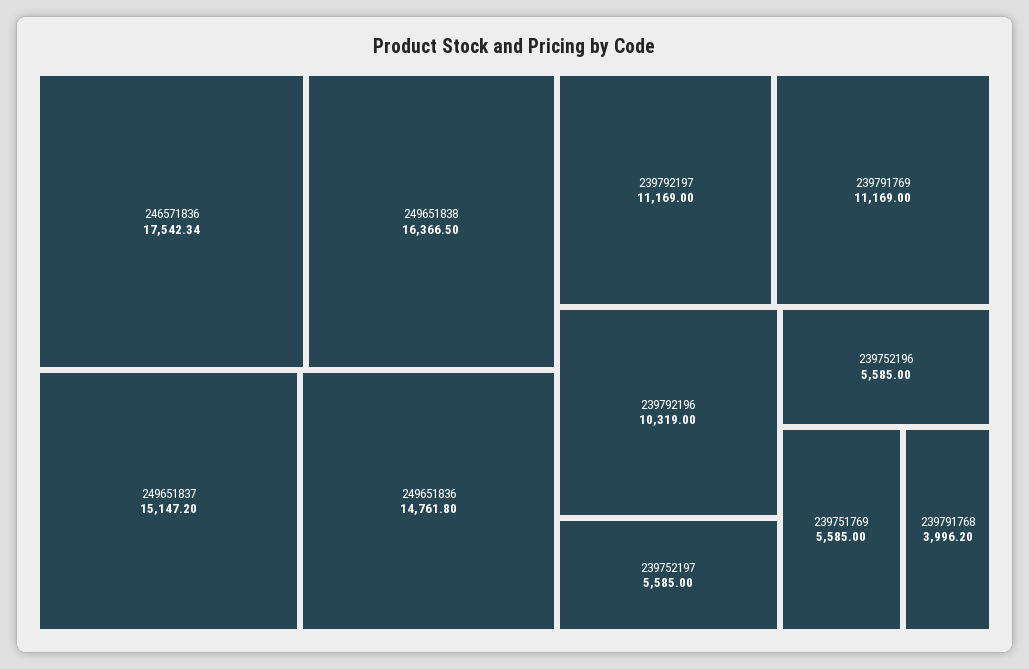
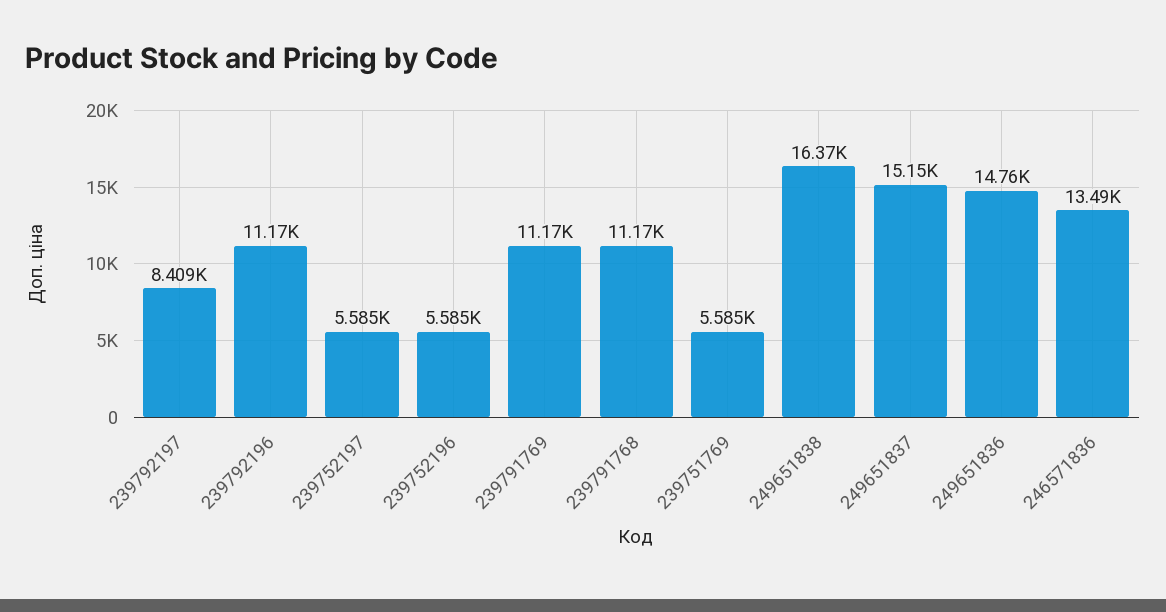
  {
-   "246571836": 17542.34,
+   "246571836": 13490,
    "249651838": 16366.5,
    "249651837": 15147.2,
    "249651836": 14761.8,
-   "239792197": 11169,
+   "239792197": 8409,
    "239791769": 11169,
-   "239792196": 10319,
+   "239792196": 11170,
    "239752197": 5585,
    "239752196": 5585,
    "239751769": 5585,
-   "239791768": 3996.2
+   "239791768": 11170
  }

